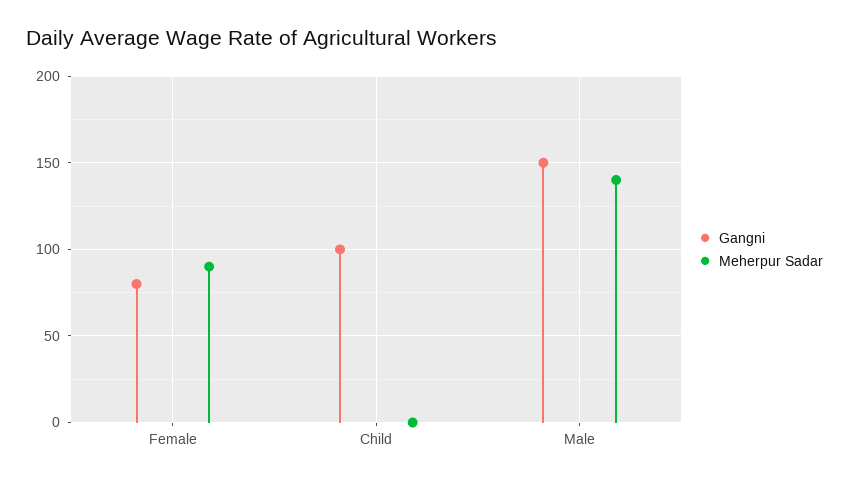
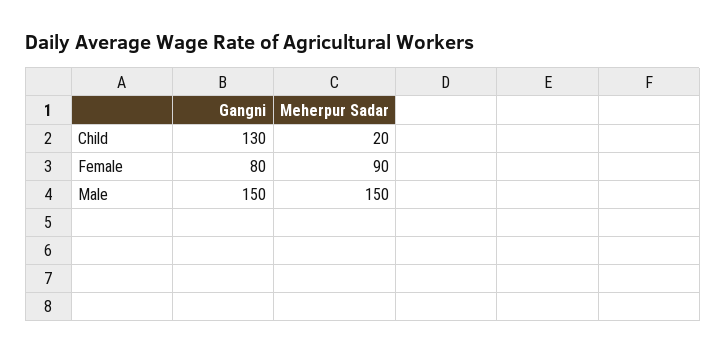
  {
    "Gangni": {
      "Female": 80,
-     "Child": 100,
+     "Child": 130,
      "Male": 150
    },
    "Meherpur Sadar": {
      "Female": 90,
-     "Child": 0,
+     "Child": 20,
-     "Male": 140
+     "Male": 150
    }
  }

